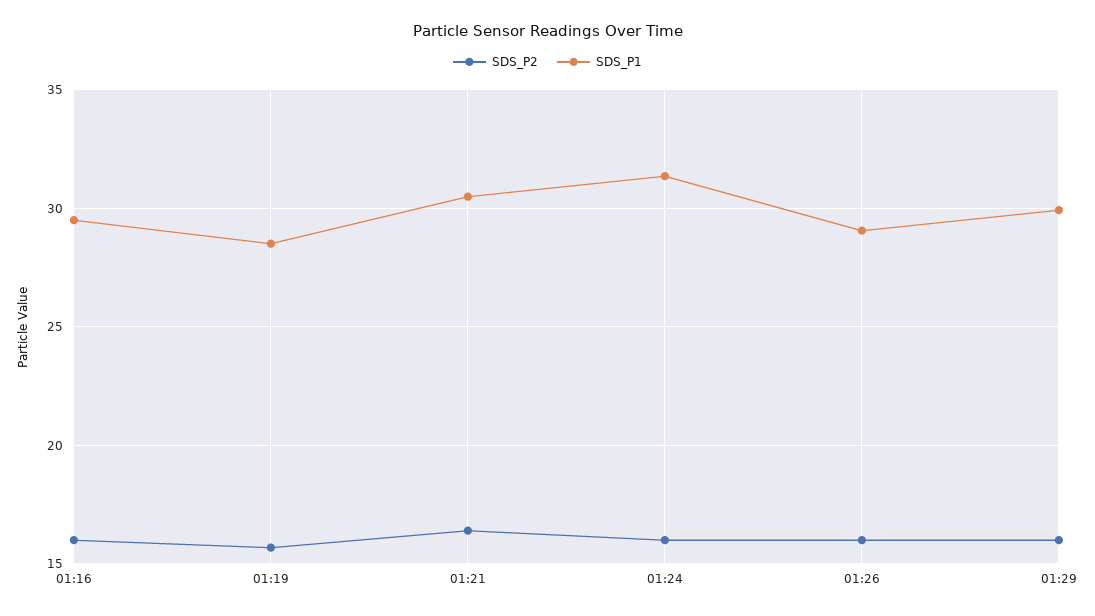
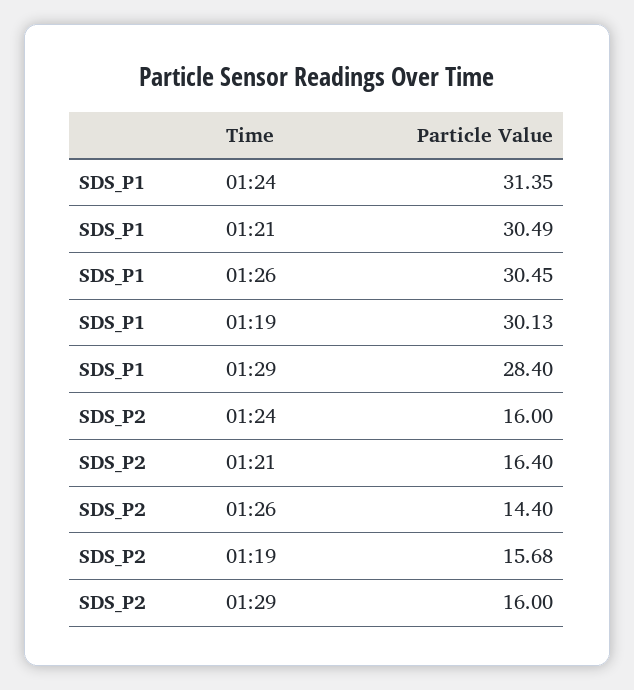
  {
    "SDS_P2": {
-     "01:16": 16,
      "01:19": 15.68,
      "01:21": 16.4,
      "01:24": 16,
-     "01:26": 16,
+     "01:26": 14.4,
      "01:29": 16
    },
    "SDS_P1": {
-     "01:16": 29.5,
-     "01:19": 28.5,
+     "01:19": 30.13,
      "01:21": 30.49,
      "01:24": 31.35,
-     "01:26": 29,
+     "01:26": 30.45,
-     "01:29": 30
+     "01:29": 28.4
    }
  }

